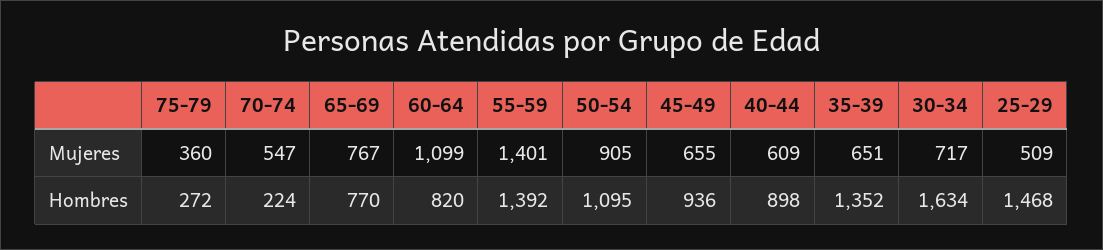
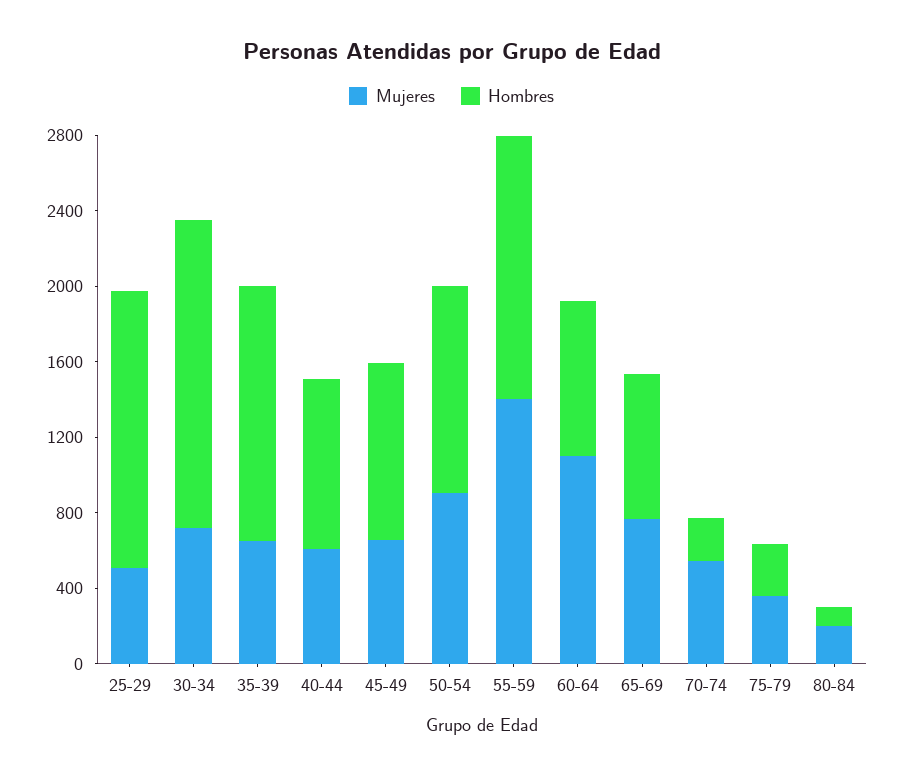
  {
    "Mujeres": {
      "75-79": 360,
      "70-74": 547,
      "65-69": 767,
      "60-64": 1099,
      "55-59": 1401,
      "50-54": 905,
      "45-49": 655,
      "40-44": 609,
      "35-39": 651,
      "30-34": 717,
-     "25-29": 509
+     "25-29": 509,
+     "80-84": 200
    },
    "Hombres": {
      "75-79": 272,
      "70-74": 224,
      "65-69": 770,
      "60-64": 820,
      "55-59": 1392,
      "50-54": 1095,
      "45-49": 936,
      "40-44": 898,
      "35-39": 1352,
      "30-34": 1634,
-     "25-29": 1468
+     "25-29": 1468,
+     "80-84": 100
    }
  }

